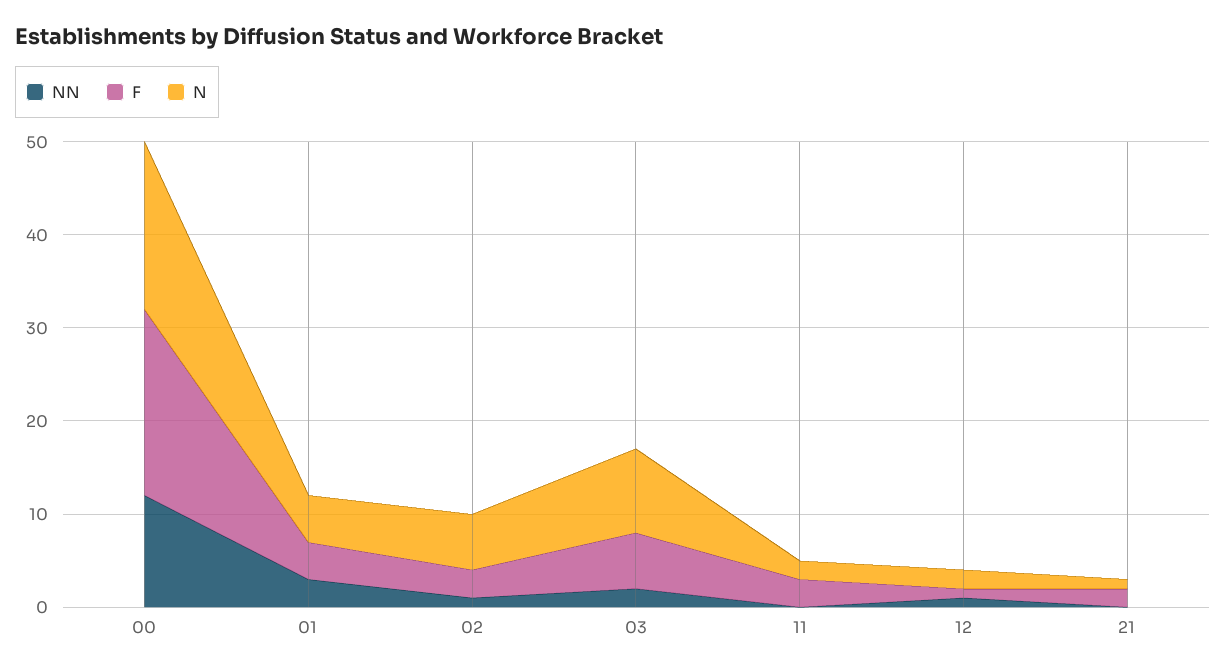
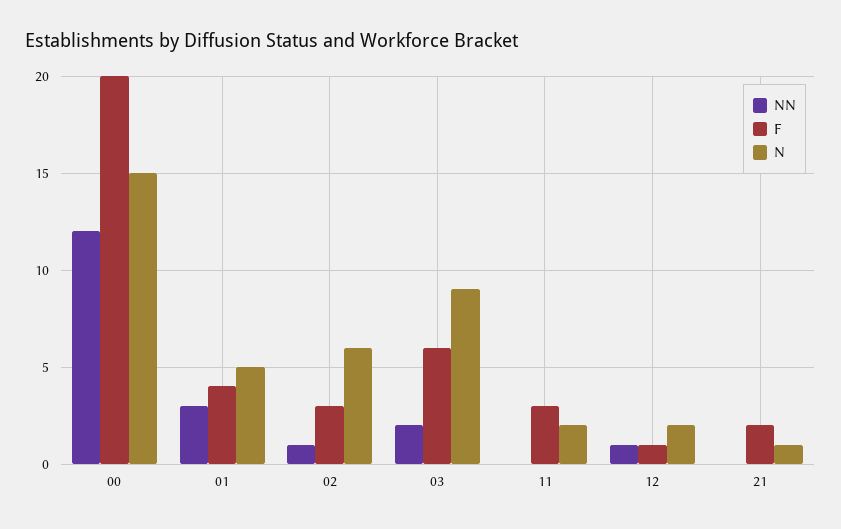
  {
    "NN": {
      "00": 12,
      "01": 3,
      "02": 1,
      "03": 2,
      "11": 0,
      "12": 1,
      "21": 0
    },
    "F": {
      "00": 20,
      "01": 4,
      "02": 3,
      "03": 6,
      "11": 3,
      "12": 1,
      "21": 2
    },
    "N": {
-     "00": 18,
+     "00": 15,
      "01": 5,
      "02": 6,
      "03": 9,
      "11": 2,
      "12": 2,
      "21": 1
    }
  }

